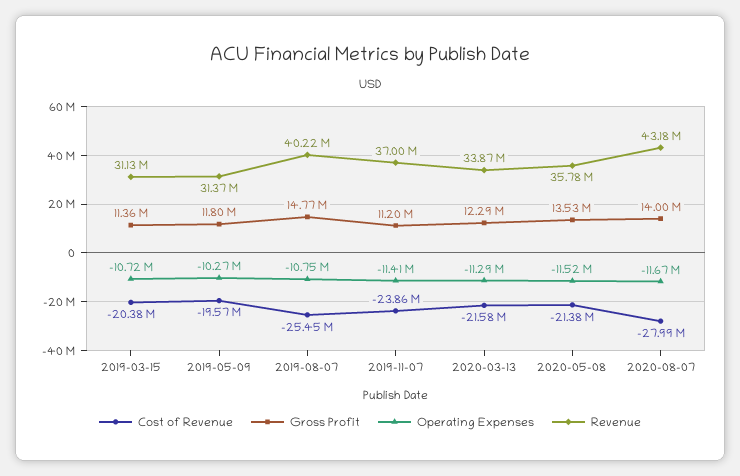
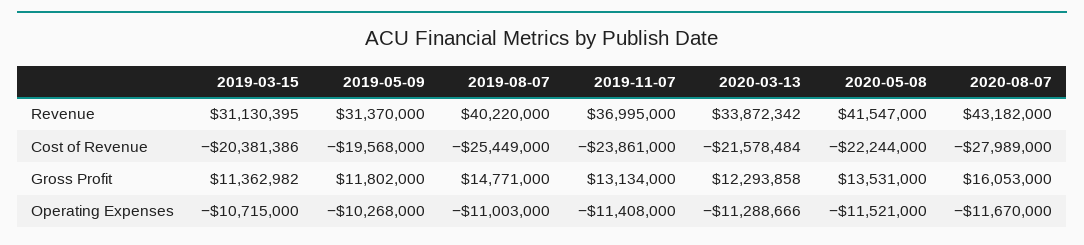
  {
    "Cost of Revenue": {
      "2019-03-15": -20381386,
      "2019-05-09": -19568000,
      "2019-08-07": -25449000,
      "2019-11-07": -23861000,
      "2020-03-13": -21578484,
-     "2020-05-08": -21380000,
+     "2020-05-08": -22244000,
      "2020-08-07": -27989000
    },
    "Gross Profit": {
      "2019-03-15": 11362982,
      "2019-05-09": 11802000,
      "2019-08-07": 14771000,
-     "2019-11-07": 11200000,
+     "2019-11-07": 13134000,
      "2020-03-13": 12293858,
      "2020-05-08": 13531000,
-     "2020-08-07": 14000000
+     "2020-08-07": 16053000
    },
    "Operating Expenses": {
      "2019-03-15": -10715000,
      "2019-05-09": -10268000,
-     "2019-08-07": -10750000,
+     "2019-08-07": -11003000,
      "2019-11-07": -11408000,
      "2020-03-13": -11288666,
      "2020-05-08": -11521000,
      "2020-08-07": -11670000
    },
    "Revenue": {
      "2019-03-15": 31130395,
      "2019-05-09": 31370000,
      "2019-08-07": 40220000,
      "2019-11-07": 36995000,
      "2020-03-13": 33872342,
-     "2020-05-08": 35780000,
+     "2020-05-08": 41547000,
      "2020-08-07": 43182000
    }
  }

